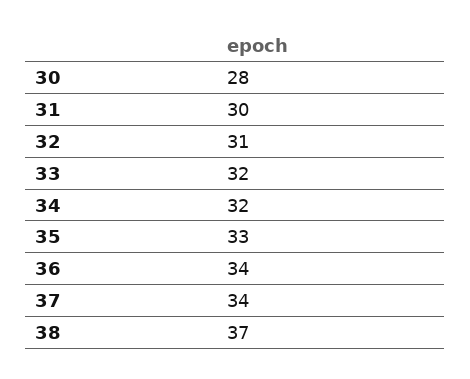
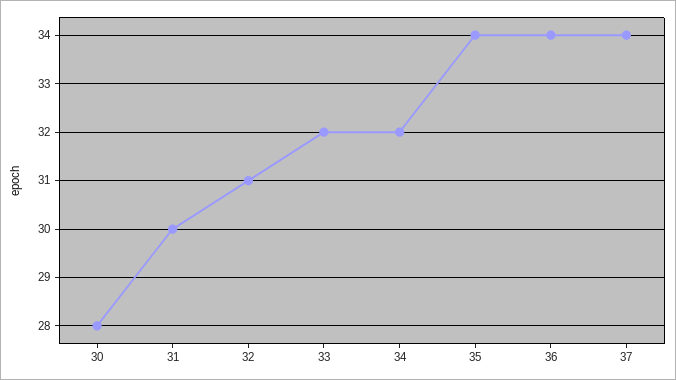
  {
    "30": 28,
    "31": 30,
    "32": 31,
    "33": 32,
    "34": 32,
-   "35": 33,
+   "35": 34,
    "36": 34,
-   "37": 34,
+   "37": 34
-   "38": 37
  }

